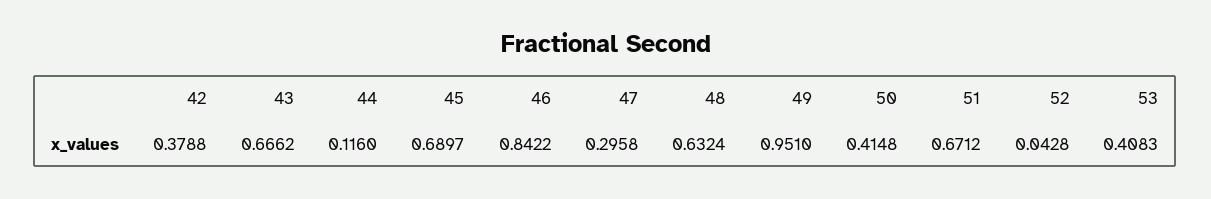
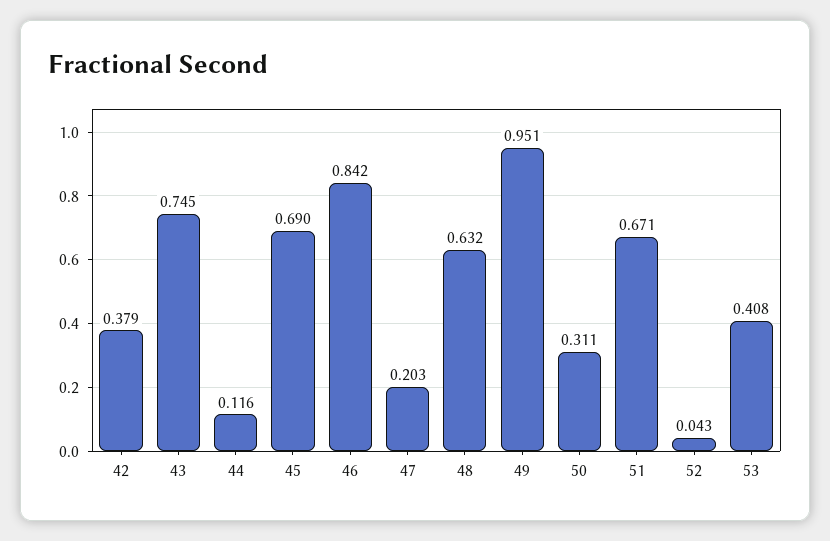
  {
    "42": 0.3788,
-   "43": 0.6662,
+   "43": 0.745,
    "44": 0.116,
    "45": 0.6897,
    "46": 0.8422,
-   "47": 0.2958,
+   "47": 0.203,
    "48": 0.6324,
    "49": 0.951,
-   "50": 0.4148,
+   "50": 0.311,
    "51": 0.6712,
    "52": 0.0428,
    "53": 0.4083
  }

